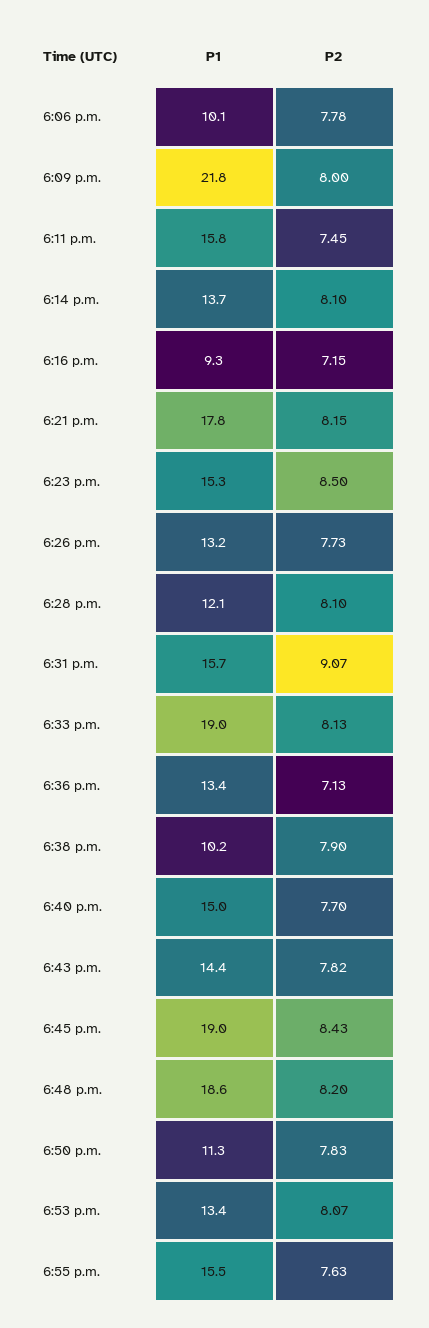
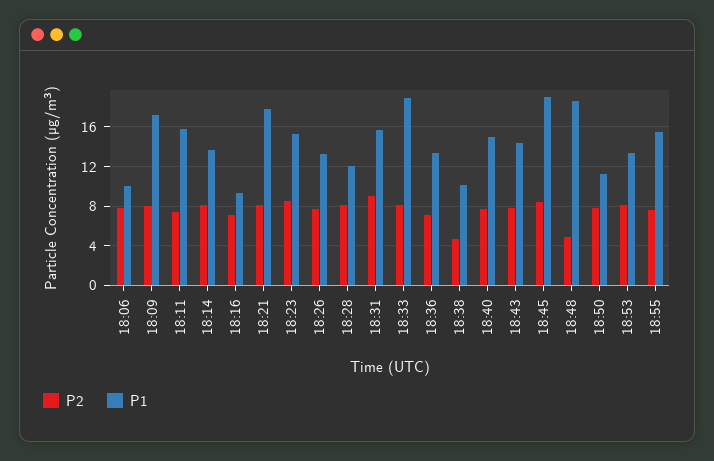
  {
    "P1": {
      "6:06 p.m.": 10.1,
-     "6:09 p.m.": 21.8,
+     "6:09 p.m.": 17,
      "6:11 p.m.": 15.8,
      "6:14 p.m.": 13.7,
      "6:16 p.m.": 9.3,
      "6:21 p.m.": 17.8,
      "6:23 p.m.": 15.3,
      "6:26 p.m.": 13.2,
      "6:28 p.m.": 12.1,
      "6:31 p.m.": 15.7,
      "6:33 p.m.": 19,
      "6:36 p.m.": 13.4,
      "6:38 p.m.": 10.2,
      "6:40 p.m.": 15,
      "6:43 p.m.": 14.4,
      "6:45 p.m.": 19,
      "6:48 p.m.": 18.6,
      "6:50 p.m.": 11.3,
      "6:53 p.m.": 13.4,
      "6:55 p.m.": 15.5
    },
    "P2": {
      "6:06 p.m.": 7.78,
      "6:09 p.m.": 8,
      "6:11 p.m.": 7.45,
      "6:14 p.m.": 8.1,
      "6:16 p.m.": 7.15,
      "6:21 p.m.": 8.15,
      "6:23 p.m.": 8.5,
      "6:26 p.m.": 7.73,
      "6:28 p.m.": 8.1,
      "6:31 p.m.": 9.07,
      "6:33 p.m.": 8.13,
      "6:36 p.m.": 7.13,
-     "6:38 p.m.": 7.9,
+     "6:38 p.m.": 5,
      "6:40 p.m.": 7.7,
      "6:43 p.m.": 7.82,
      "6:45 p.m.": 8.43,
-     "6:48 p.m.": 8.2,
+     "6:48 p.m.": 5,
      "6:50 p.m.": 7.83,
      "6:53 p.m.": 8.07,
      "6:55 p.m.": 7.63
    }
  }

